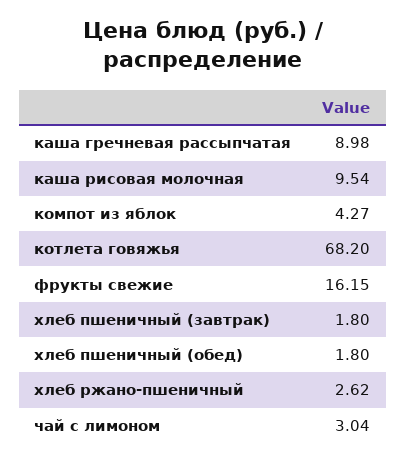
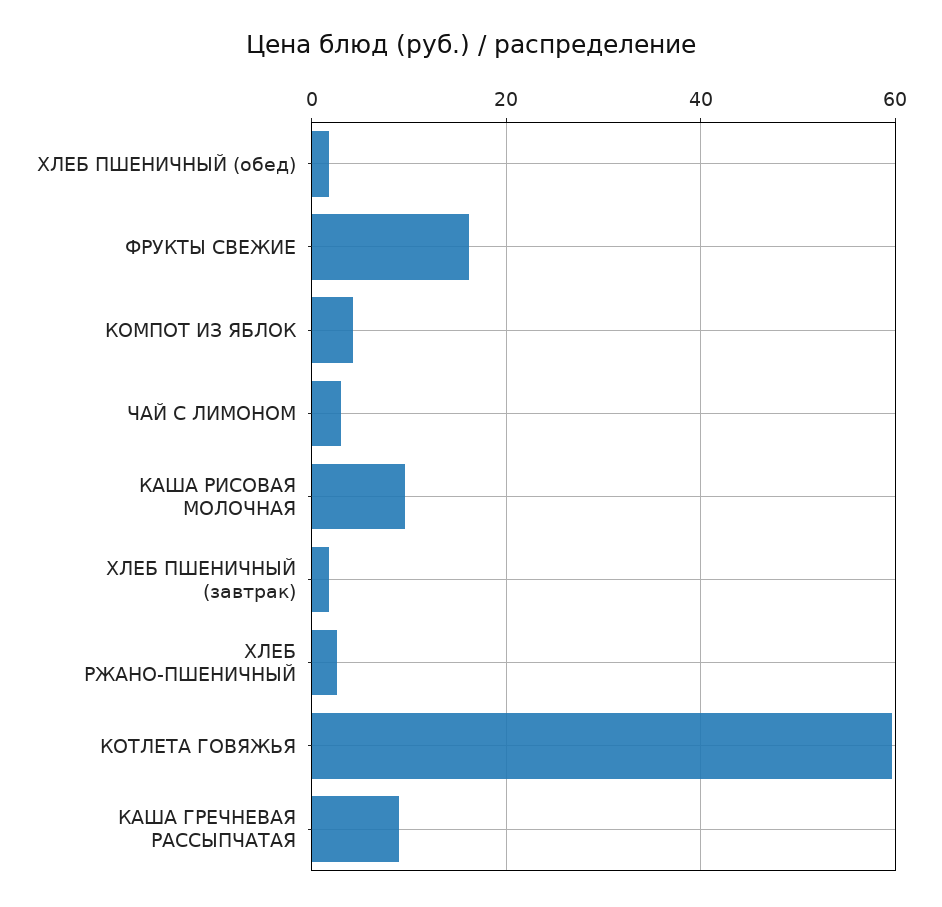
  {
    "каша гречневая рассыпчатая": 8.98,
    "каша рисовая молочная": 9.54,
    "компот из яблок": 4.27,
-   "котлета говяжья": 68.2,
+   "котлета говяжья": 60,
    "фрукты свежие": 16.15,
    "хлеб пшеничный (завтрак)": 1.8,
    "хлеб пшеничный (обед)": 1.8,
    "хлеб ржано-пшеничный": 2.62,
    "чай с лимоном": 3.04
  }

